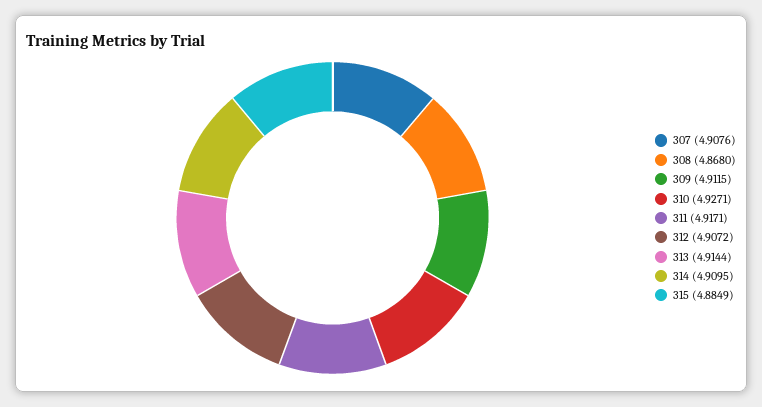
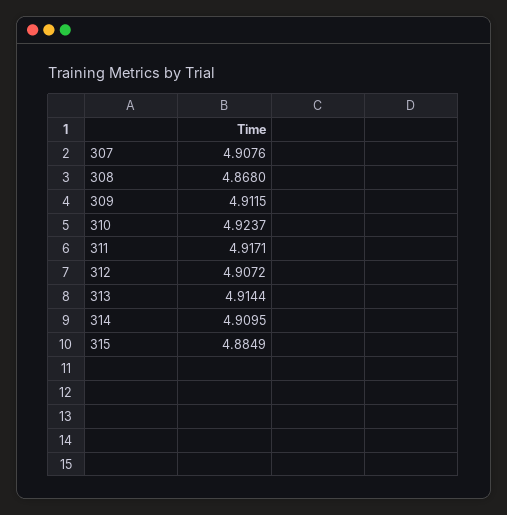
  {
    "307": 4.9076,
    "308": 4.868,
    "309": 4.9115,
-   "310": 4.9271,
+   "310": 4.9237,
    "311": 4.9171,
    "312": 4.9072,
    "313": 4.9144,
    "314": 4.9095,
    "315": 4.8849
  }

